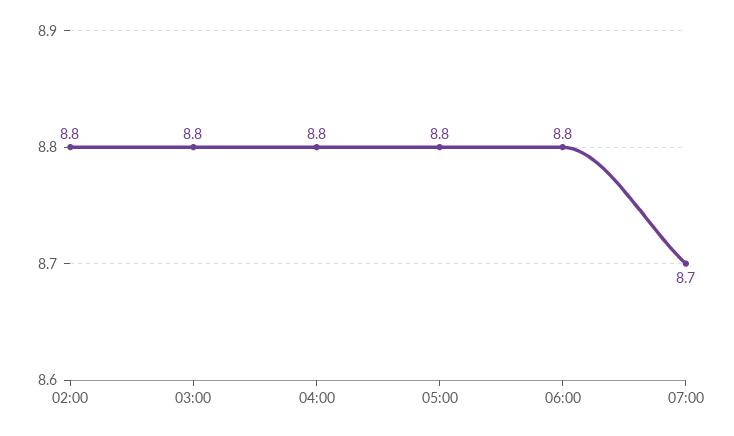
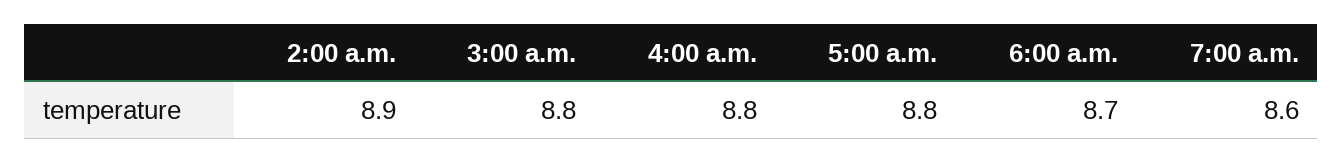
  {
-   "02:00": 8.8,
+   "02:00": 8.9,
    "03:00": 8.8,
    "04:00": 8.8,
    "05:00": 8.8,
-   "06:00": 8.8,
+   "06:00": 8.7,
-   "07:00": 8.7
+   "07:00": 8.6
  }

